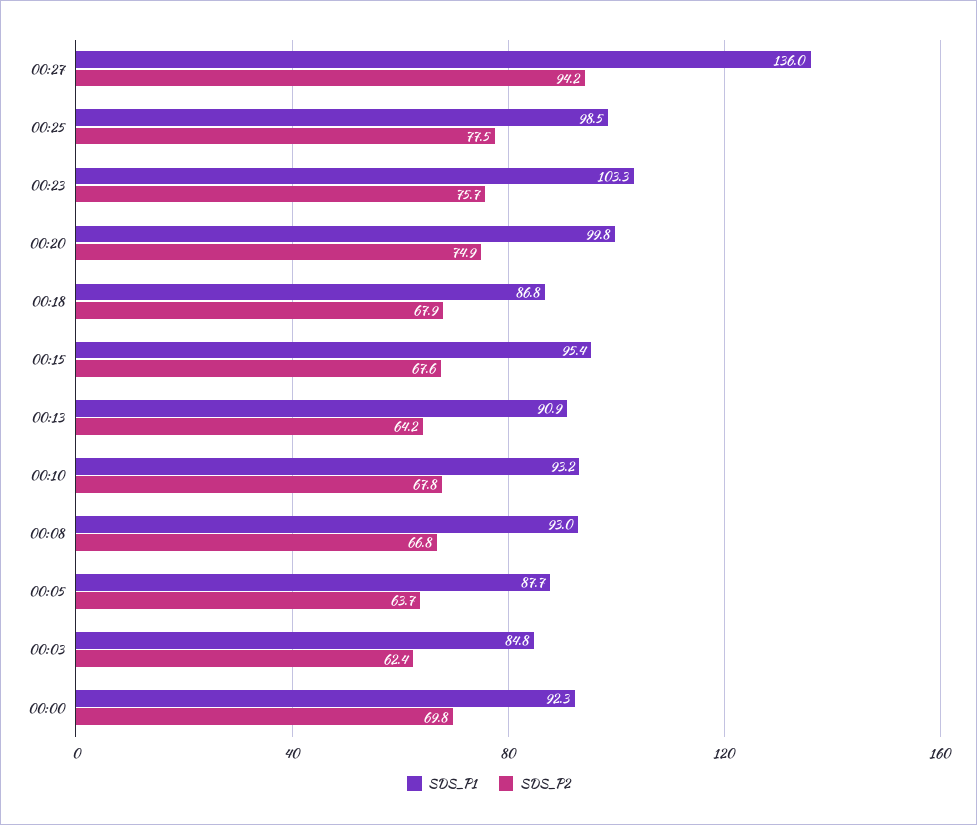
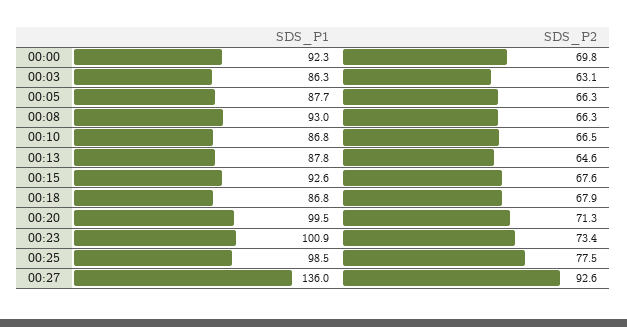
  {
    "SDS_P1": {
      "00:27": 136,
      "00:25": 98.5,
-     "00:23": 103.3,
+     "00:23": 100.9,
-     "00:20": 99.8,
+     "00:20": 99.5,
      "00:18": 86.8,
-     "00:15": 95.4,
+     "00:15": 92.6,
-     "00:13": 90.9,
+     "00:13": 87.8,
-     "00:10": 93.2,
+     "00:10": 86.8,
      "00:08": 93,
      "00:05": 87.7,
-     "00:03": 84.8,
+     "00:03": 86.3,
      "00:00": 92.3
    },
    "SDS_P2": {
-     "00:27": 94.2,
+     "00:27": 92.6,
      "00:25": 77.5,
-     "00:23": 75.7,
+     "00:23": 73.4,
-     "00:20": 74.9,
+     "00:20": 71.3,
      "00:18": 67.9,
      "00:15": 67.6,
-     "00:13": 64.2,
+     "00:13": 64.6,
-     "00:10": 67.8,
+     "00:10": 66.5,
-     "00:08": 66.8,
+     "00:08": 66.3,
-     "00:05": 63.7,
+     "00:05": 66.3,
-     "00:03": 62.4,
+     "00:03": 63.1,
      "00:00": 69.8
    }
  }

